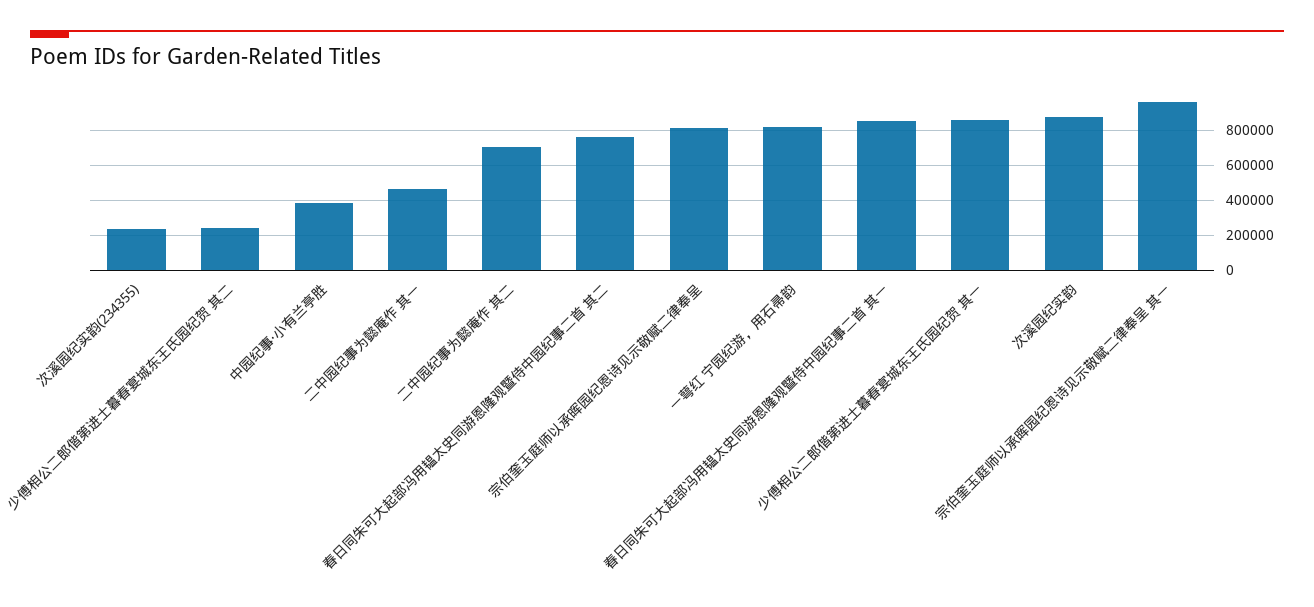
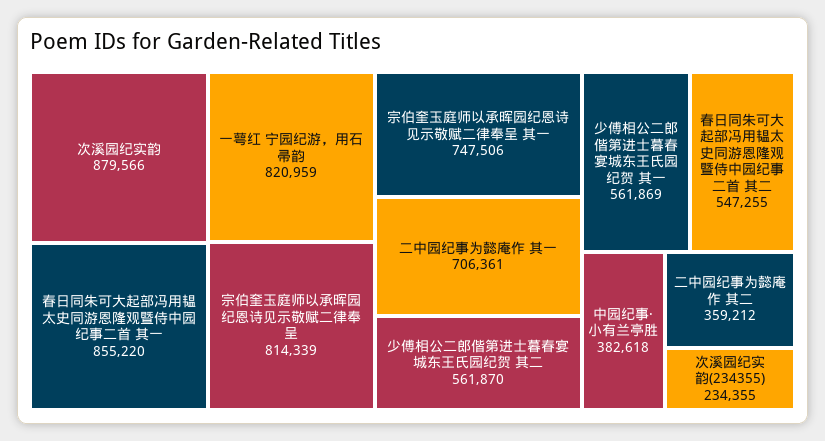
  {
    "次溪园纪实韵(234355)": 234355,
-   "少傅相公二郎偕第进士暮春宴城东王氏园纪贺 其二": 250000,
+   "少傅相公二郎偕第进士暮春宴城东王氏园纪贺 其二": 561870,
    "中园纪事·小有兰亭胜": 382618,
-   "二中园纪事为懿庵作 其一": 450000,
+   "二中园纪事为懿庵作 其一": 706361,
-   "二中园纪事为懿庵作 其二": 700000,
+   "二中园纪事为懿庵作 其二": 359212,
-   "春日同朱可大起部冯用韫太史同游恩隆观暨侍中园纪事二首 其二": 750000,
+   "春日同朱可大起部冯用韫太史同游恩隆观暨侍中园纪事二首 其二": 547255,
    "宗伯奎玉庭师以承晖园纪恩诗见示敬赋二律奉呈": 814339,
    "一萼红 宁园纪游，用石帚韵": 820959,
    "春日同朱可大起部冯用韫太史同游恩隆观暨侍中园纪事二首 其一": 855220,
-   "少傅相公二郎偕第进士暮春宴城东王氏园纪贺 其一": 850000,
+   "少傅相公二郎偕第进士暮春宴城东王氏园纪贺 其一": 561869,
    "次溪园纪实韵": 879566,
-   "宗伯奎玉庭师以承晖园纪恩诗见示敬赋二律奉呈 其一": 950000
+   "宗伯奎玉庭师以承晖园纪恩诗见示敬赋二律奉呈 其一": 747506
  }

